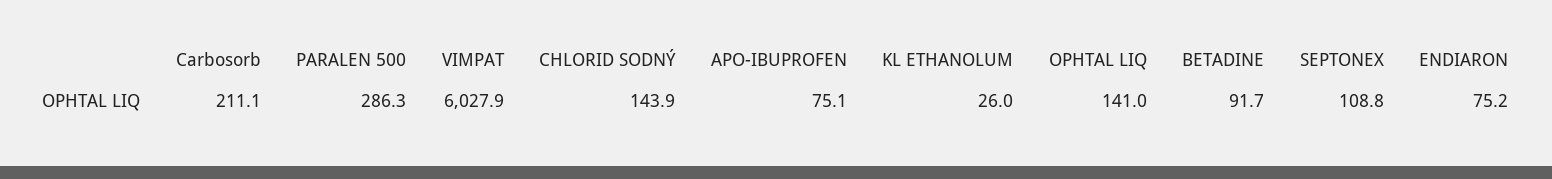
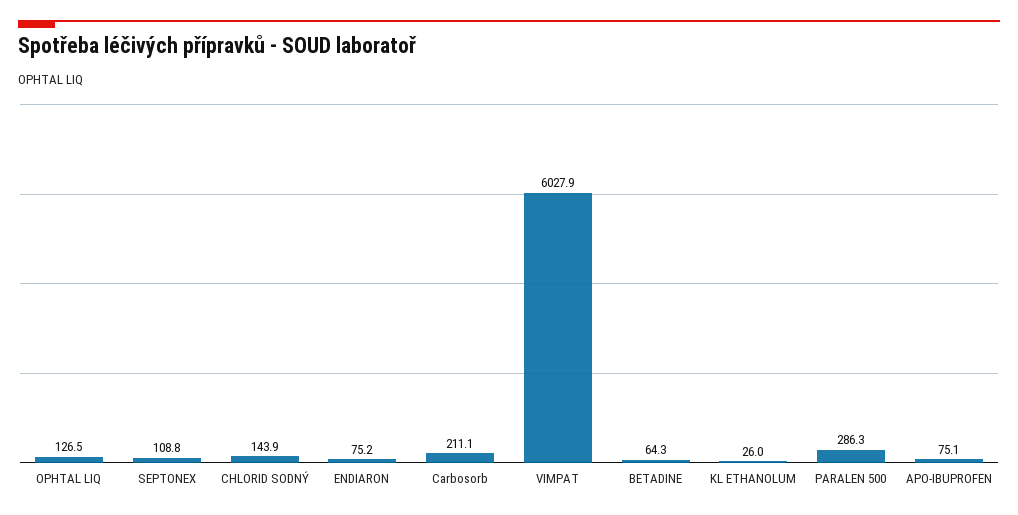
  {
    "Carbosorb": 211.1,
    "PARALEN 500": 286.3,
    "VIMPAT": 6027.9,
    "CHLORID SODNÝ": 143.9,
    "APO-IBUPROFEN": 75.1,
    "KL ETHANOLUM": 26,
-   "OPHTAL LIQ": 141,
+   "OPHTAL LIQ": 126.5,
-   "BETADINE": 91.7,
+   "BETADINE": 64.3,
    "SEPTONEX": 108.8,
    "ENDIARON": 75.2
  }

